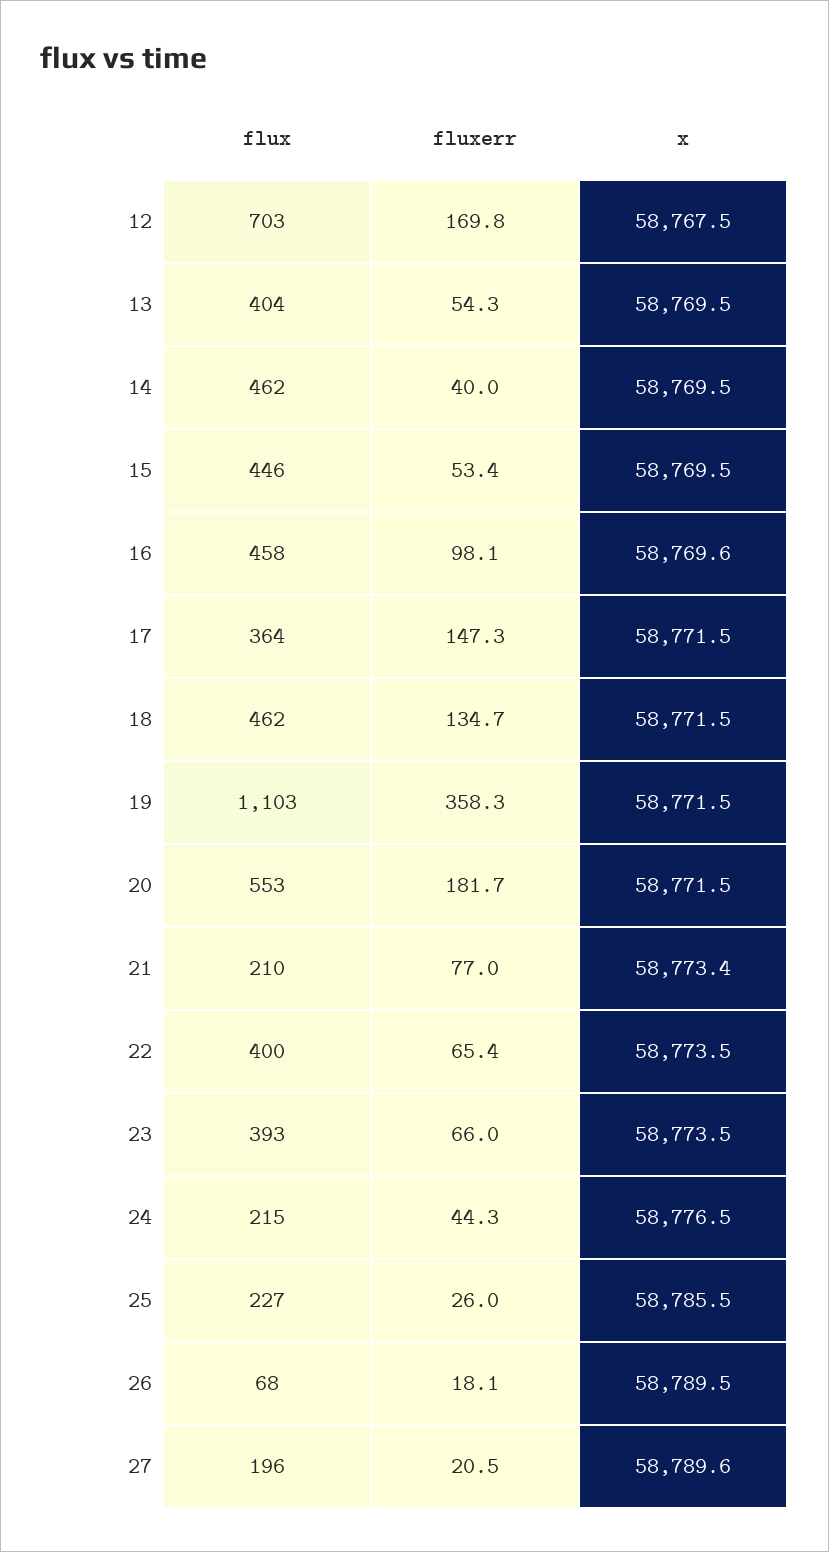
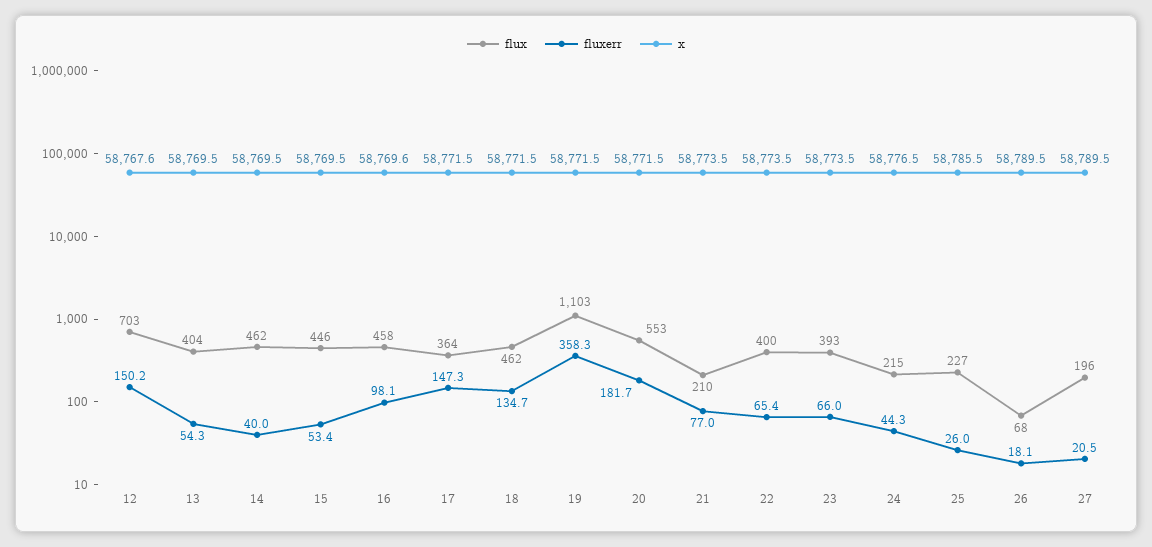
  {
    "flux": {
      "12": 703,
      "13": 404,
      "14": 462,
      "15": 446,
      "16": 458,
      "17": 364,
      "18": 462,
      "19": 1103,
      "20": 553,
      "21": 210,
      "22": 400,
      "23": 393,
      "24": 215,
      "25": 227,
      "26": 68,
      "27": 196
    },
    "fluxerr": {
-     "12": 169.8,
+     "12": 150.2,
      "13": 54.3,
      "14": 40,
      "15": 53.4,
      "16": 98.1,
      "17": 147.3,
      "18": 134.7,
      "19": 358.3,
      "20": 181.7,
      "21": 77,
      "22": 65.4,
      "23": 66,
      "24": 44.3,
      "25": 26,
      "26": 18.1,
      "27": 20.5
    },
    "x": {
-     "12": 58767.5,
+     "12": 58767.6,
      "13": 58769.5,
      "14": 58769.5,
      "15": 58769.5,
      "16": 58769.6,
      "17": 58771.5,
      "18": 58771.5,
      "19": 58771.5,
      "20": 58771.5,
-     "21": 58773.4,
+     "21": 58773.5,
      "22": 58773.5,
      "23": 58773.5,
      "24": 58776.5,
      "25": 58785.5,
      "26": 58789.5,
-     "27": 58789.6
+     "27": 58789.5
    }
  }

